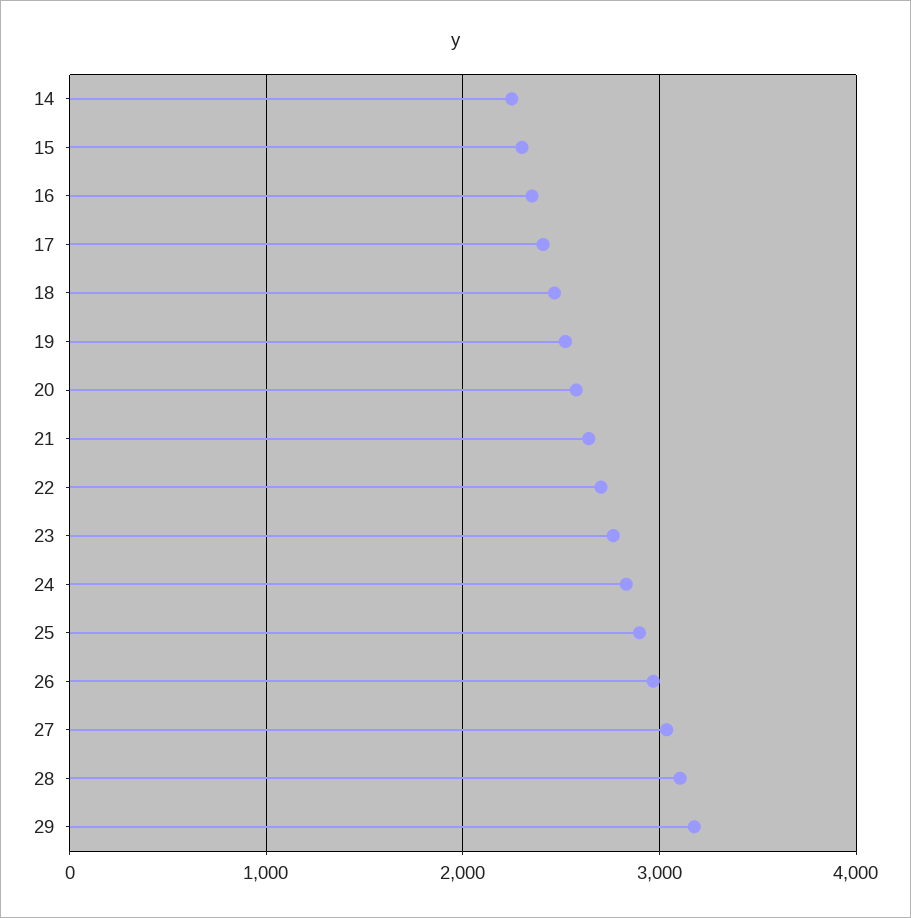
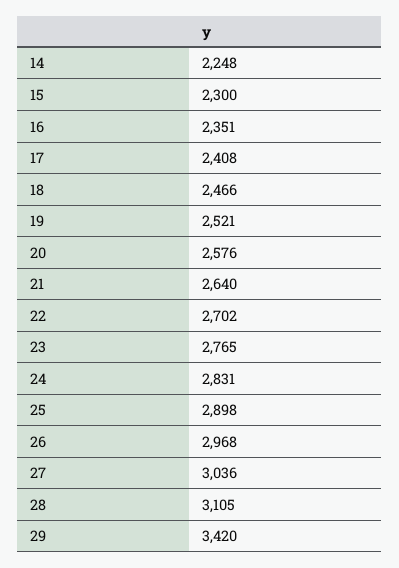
  {
    "14": 2248,
    "15": 2300,
    "16": 2351,
    "17": 2408,
    "18": 2466,
    "19": 2521,
    "20": 2576,
    "21": 2640,
    "22": 2702,
    "23": 2765,
    "24": 2831,
    "25": 2898,
    "26": 2968,
    "27": 3036,
    "28": 3105,
-   "29": 3200
+   "29": 3420
  }

